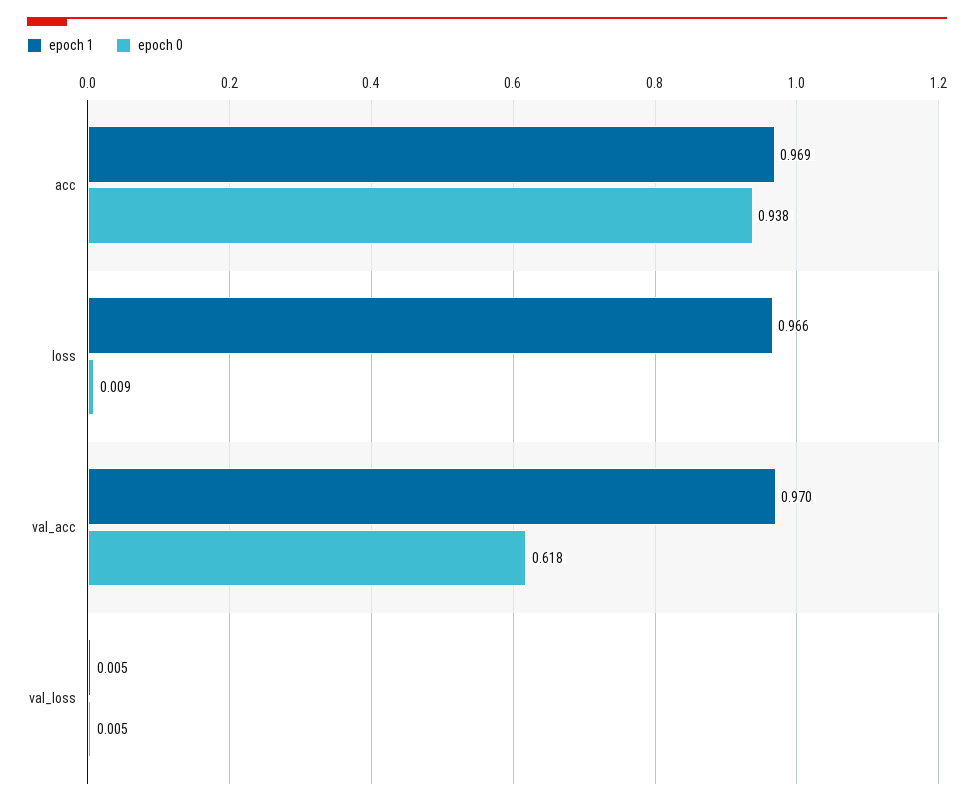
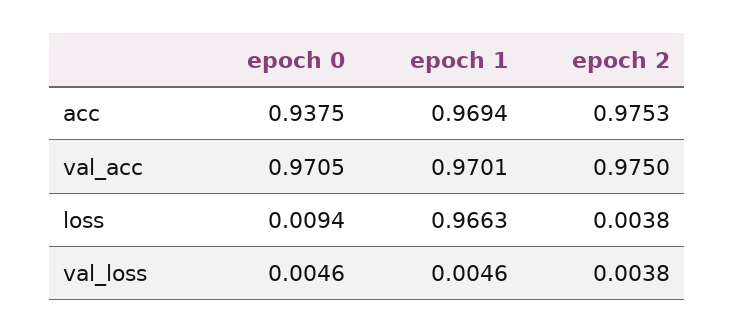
  {
    "epoch 1": {
      "acc": 0.9694,
      "loss": 0.9663,
      "val_acc": 0.9701,
      "val_loss": 0.0046
    },
    "epoch 0": {
      "acc": 0.9375,
      "loss": 0.0094,
-     "val_acc": 0.618,
+     "val_acc": 0.9705,
      "val_loss": 0.0046
-   }
+   },
+   "epoch 2": {
+     "acc": 0.9753,
+     "val_acc": 0.975,
+     "loss": 0.0038,
+     "val_loss": 0.0038
+   }
  }

